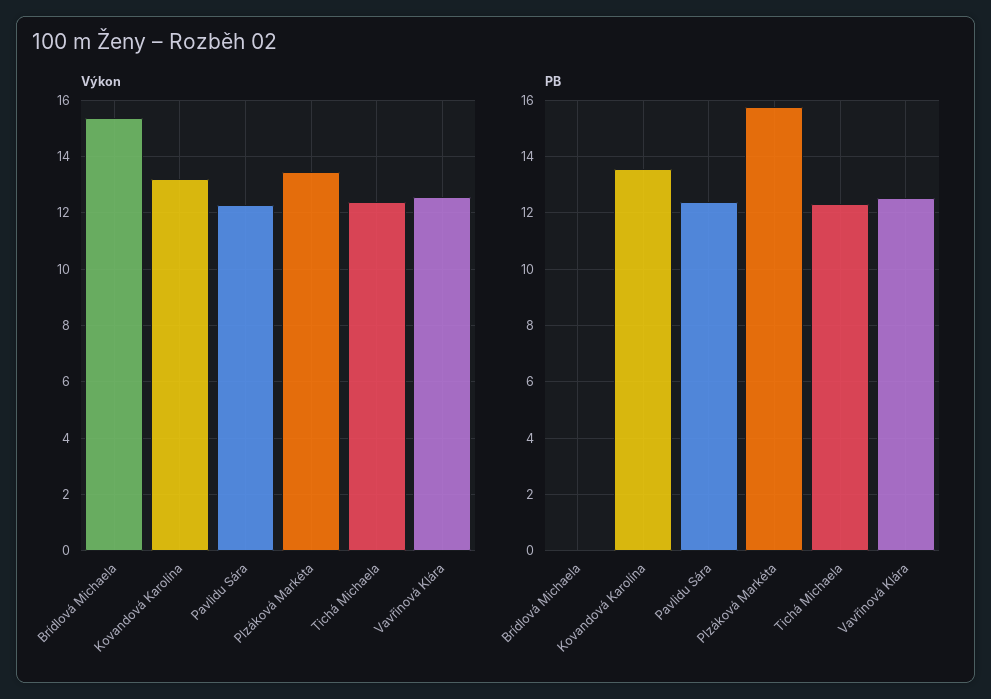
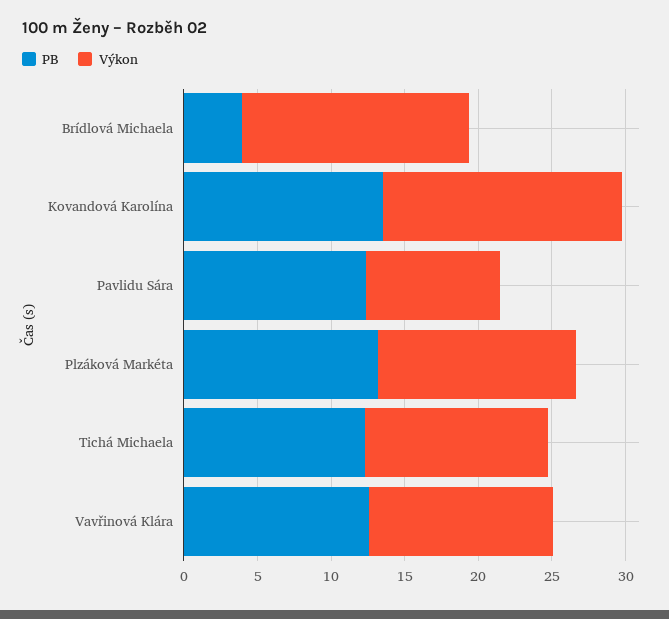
  {
    "Výkon": {
      "Brídlová Michaela": 15.5,
-     "Kovandová Karolína": 13.25,
+     "Kovandová Karolína": 16,
-     "Pavlidu Sára": 12.25,
+     "Pavlidu Sára": 9,
      "Plzáková Markéta": 13.5,
      "Tichá Michaela": 12.25,
      "Vavřinová Klára": 12.5
    },
    "PB": {
-     "Brídlová Michaela": 0,
+     "Brídlová Michaela": 4,
      "Kovandová Karolína": 13.5,
      "Pavlidu Sára": 12.5,
-     "Plzáková Markéta": 15.75,
+     "Plzáková Markéta": 13,
      "Tichá Michaela": 12.25,
      "Vavřinová Klára": 12.5
    }
  }

